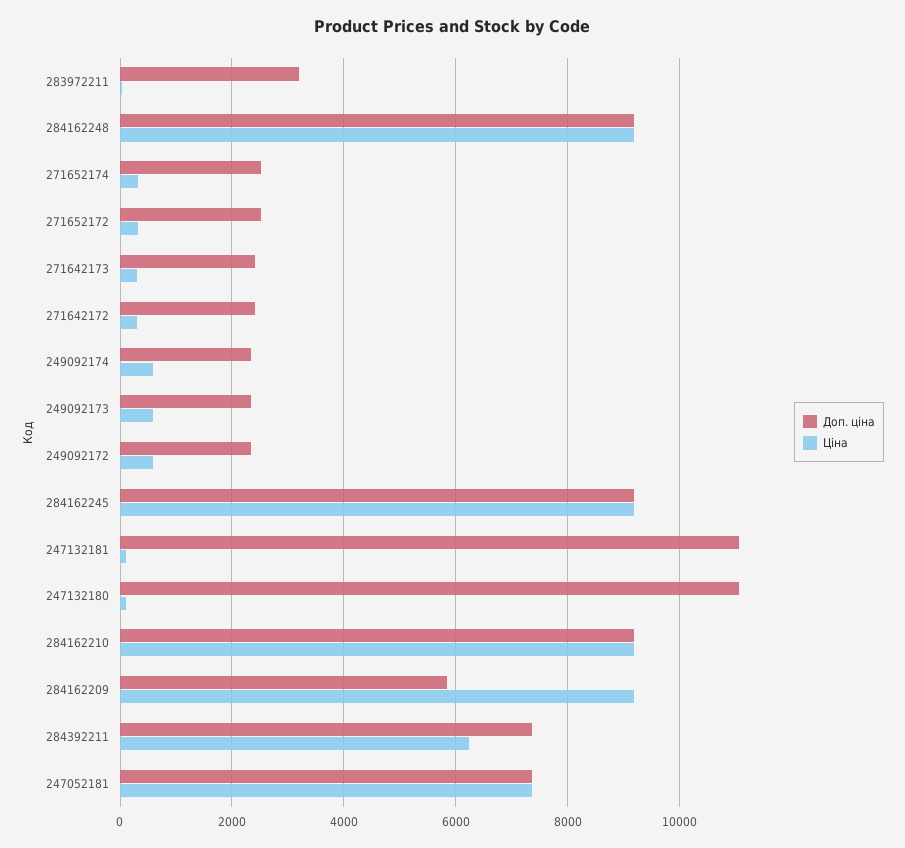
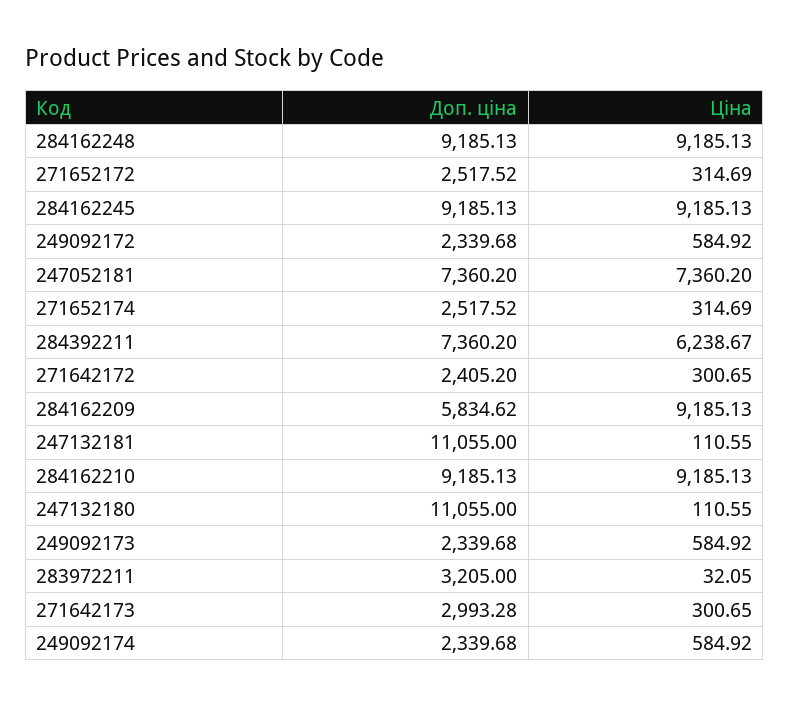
  {
    "Доп. ціна": {
      "283972211": 3205,
      "284162248": 9185.13,
      "271652174": 2517.52,
      "271652172": 2517.52,
-     "271642173": 2400,
+     "271642173": 2993.28,
      "271642172": 2405.2,
      "249092174": 2339.68,
      "249092173": 2339.68,
      "249092172": 2339.68,
      "284162245": 9185.13,
      "247132181": 11055,
      "247132180": 11055,
      "284162210": 9185.13,
      "284162209": 5834.62,
      "284392211": 7360.2,
      "247052181": 7360.2
    },
    "Ціна": {
      "283972211": 32.05,
      "284162248": 9185.13,
      "271652174": 314.69,
      "271652172": 314.69,
      "271642173": 300.65,
      "271642172": 300.65,
      "249092174": 584.92,
      "249092173": 584.92,
      "249092172": 584.92,
      "284162245": 9185.13,
      "247132181": 110.55,
      "247132180": 110.55,
      "284162210": 9185.13,
      "284162209": 9185.13,
      "284392211": 6238.67,
      "247052181": 7360.2
    }
  }

